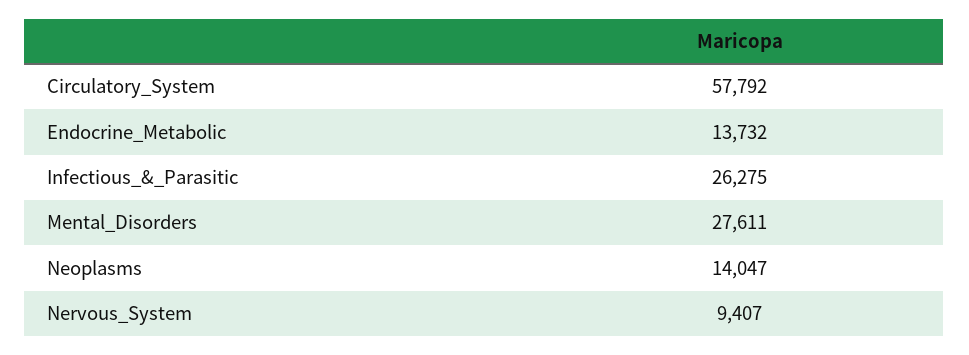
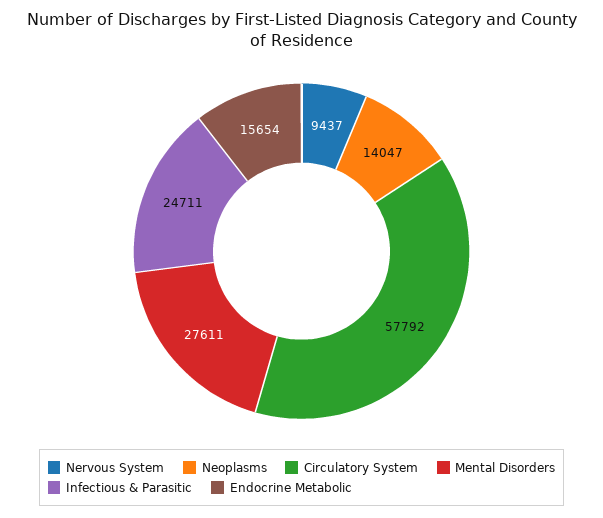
  {
    "Circulatory_System": 57792,
-   "Endocrine_Metabolic": 13732,
+   "Endocrine_Metabolic": 15654,
-   "Infectious_&_Parasitic": 26275,
+   "Infectious_&_Parasitic": 24711,
    "Mental_Disorders": 27611,
    "Neoplasms": 14047,
-   "Nervous_System": 9407
+   "Nervous_System": 9437
  }

